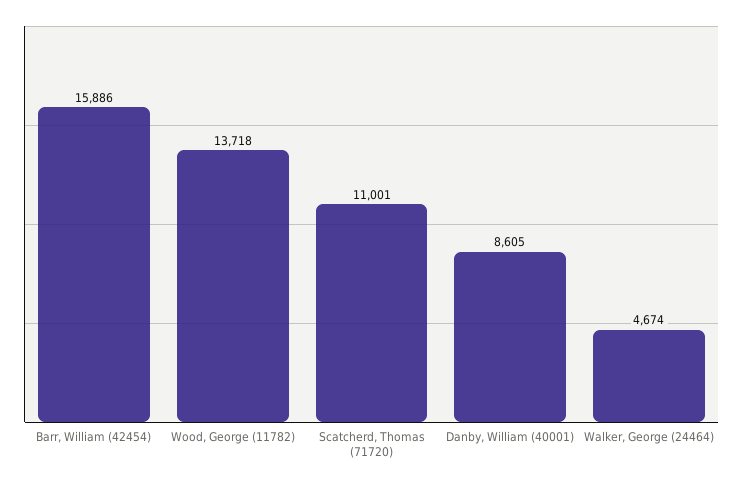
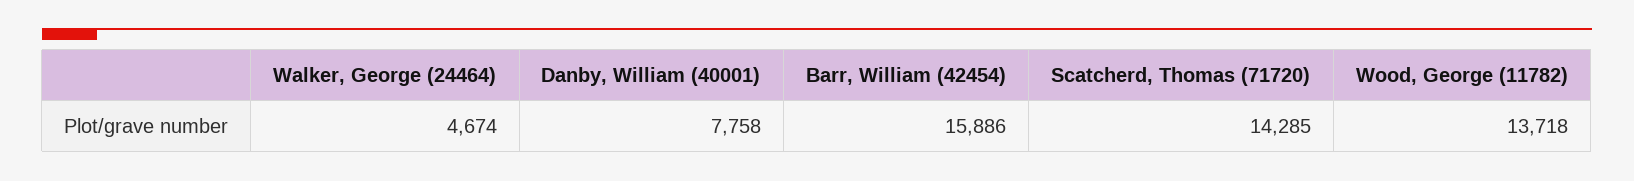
  {
    "Barr, William (42454)": 15886,
    "Wood, George (11782)": 13718,
-   "Scatcherd, Thomas (71720)": 11001,
+   "Scatcherd, Thomas (71720)": 14285,
-   "Danby, William (40001)": 8605,
+   "Danby, William (40001)": 7758,
    "Walker, George (24464)": 4674
  }

